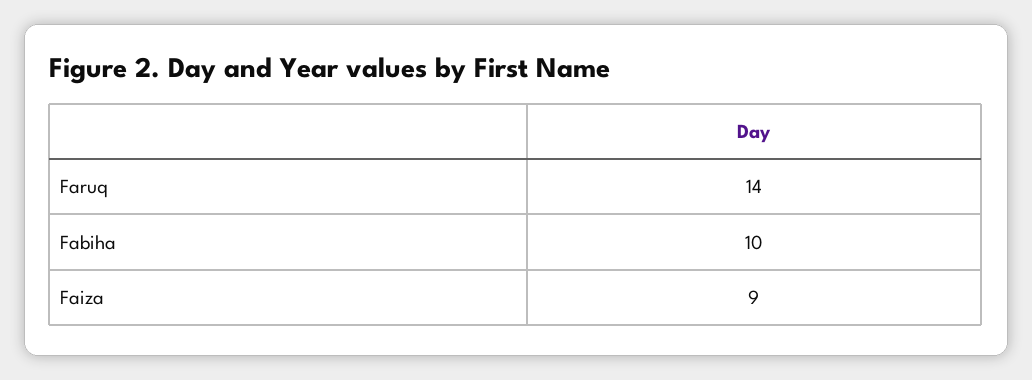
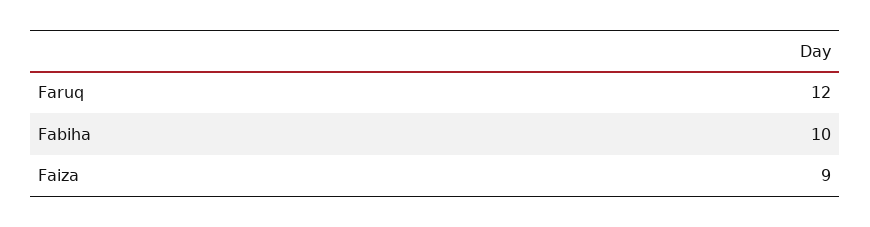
  {
-   "Faruq": 14,
+   "Faruq": 12,
    "Fabiha": 10,
    "Faiza": 9
  }

